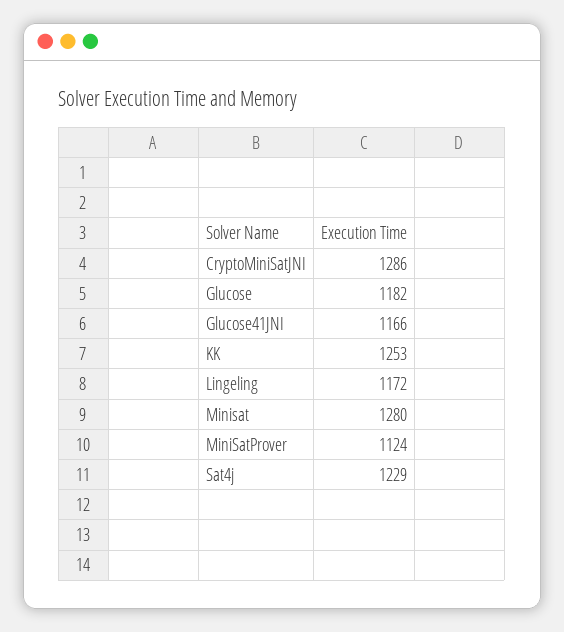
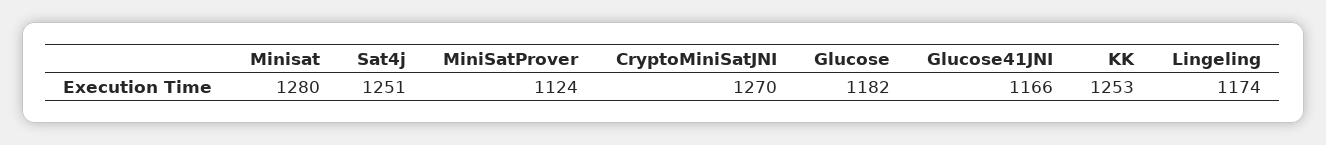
  {
-   "CryptoMiniSatJNI": 1286,
+   "CryptoMiniSatJNI": 1270,
    "Glucose": 1182,
    "Glucose41JNI": 1166,
    "KK": 1253,
-   "Lingeling": 1172,
+   "Lingeling": 1174,
    "Minisat": 1280,
    "MiniSatProver": 1124,
-   "Sat4j": 1229
+   "Sat4j": 1251
  }

